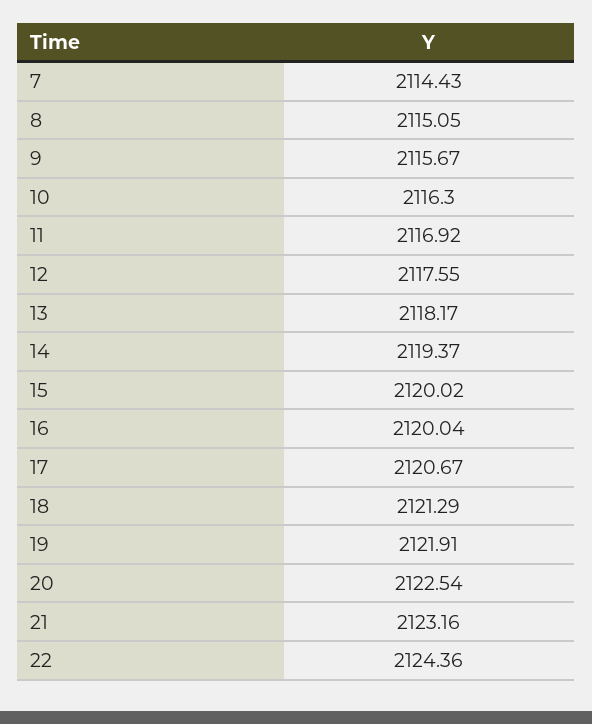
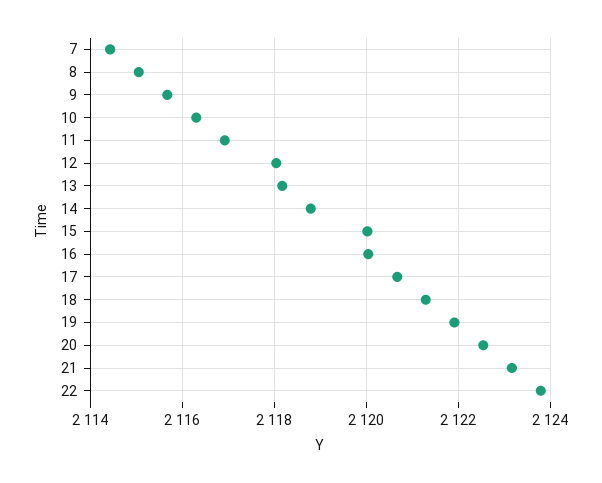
  {
    "7": 2114.43,
    "8": 2115.05,
    "9": 2115.67,
    "10": 2116.3,
    "11": 2116.92,
-   "12": 2117.55,
+   "12": 2118,
    "13": 2118.17,
-   "14": 2119.37,
+   "14": 2118.8,
    "15": 2120.02,
    "16": 2120.04,
    "17": 2120.67,
    "18": 2121.29,
    "19": 2121.91,
    "20": 2122.54,
    "21": 2123.16,
-   "22": 2124.36
+   "22": 2123.8
  }

